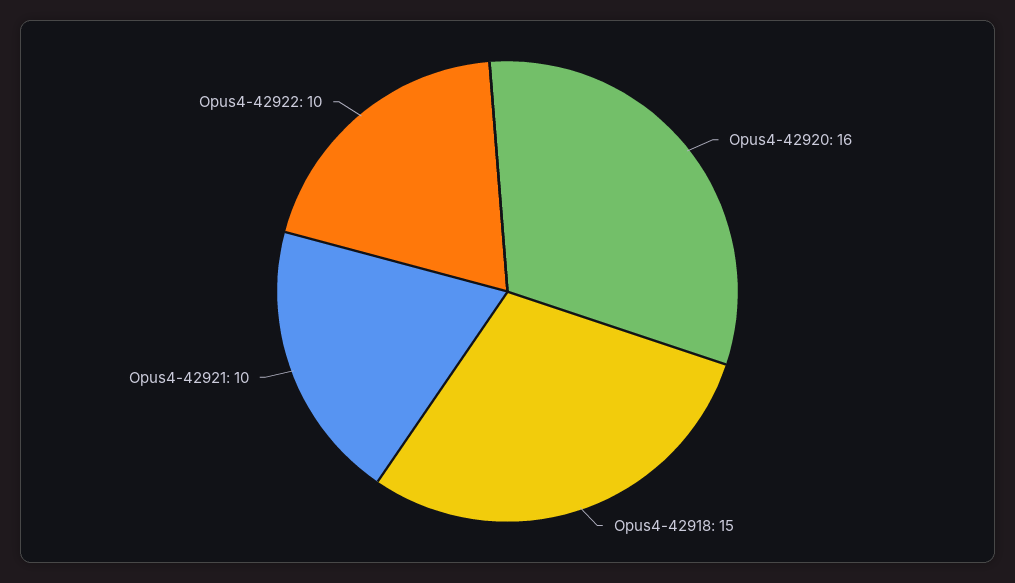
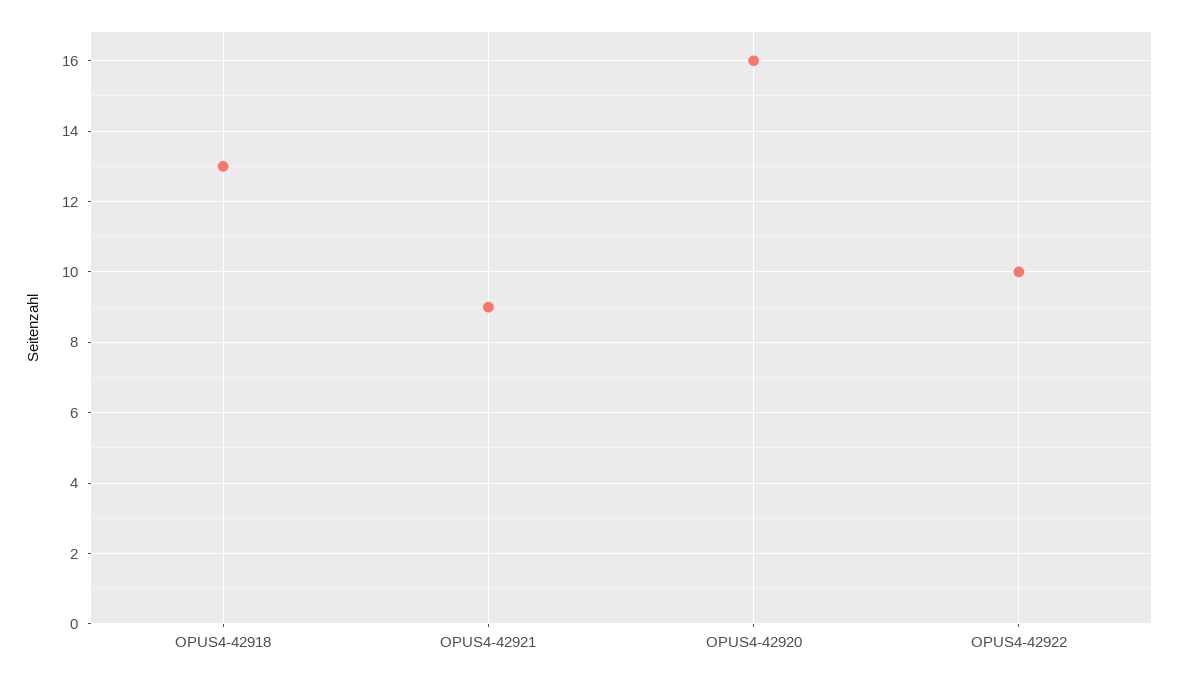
  {
    "Opus4-42920": 16,
-   "Opus4-42918": 15,
+   "Opus4-42918": 13,
-   "Opus4-42921": 10,
+   "Opus4-42921": 9,
    "Opus4-42922": 10
  }

